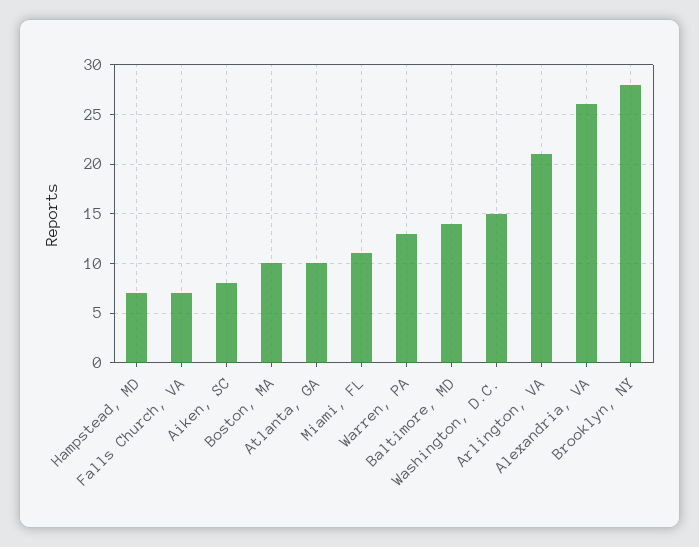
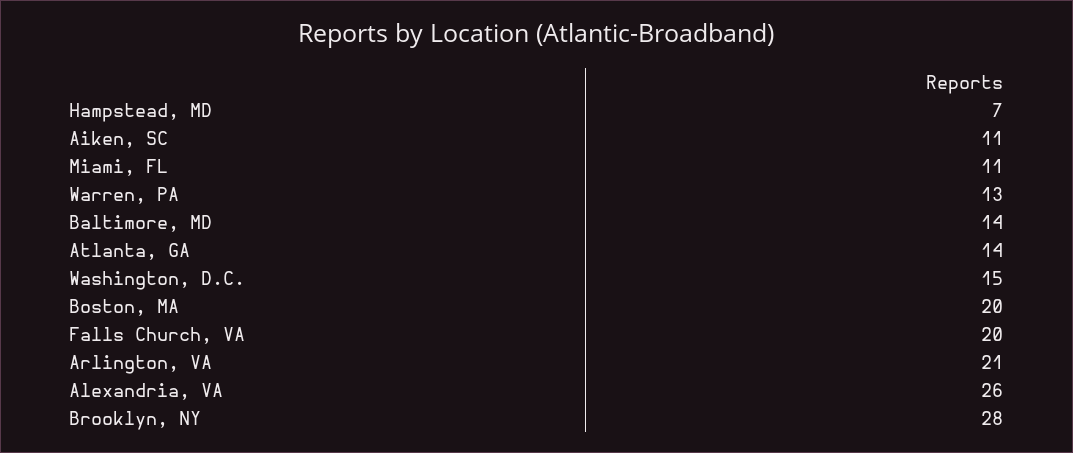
  {
    "Hampstead, MD": 7,
-   "Falls Church, VA": 7,
+   "Falls Church, VA": 20,
-   "Aiken, SC": 8,
+   "Aiken, SC": 11,
-   "Boston, MA": 10,
+   "Boston, MA": 20,
-   "Atlanta, GA": 10,
+   "Atlanta, GA": 14,
    "Miami, FL": 11,
    "Warren, PA": 13,
    "Baltimore, MD": 14,
    "Washington, D.C.": 15,
    "Arlington, VA": 21,
    "Alexandria, VA": 26,
    "Brooklyn, NY": 28
  }

